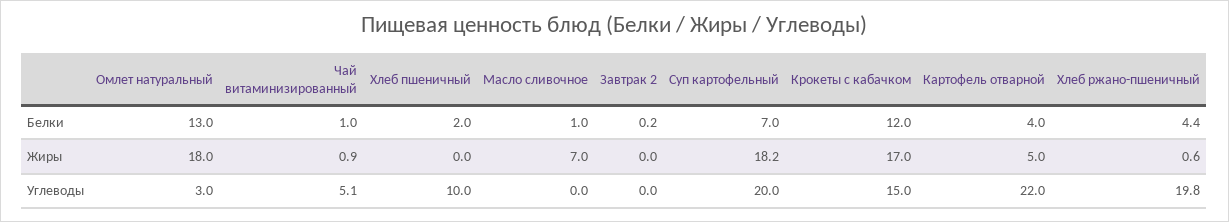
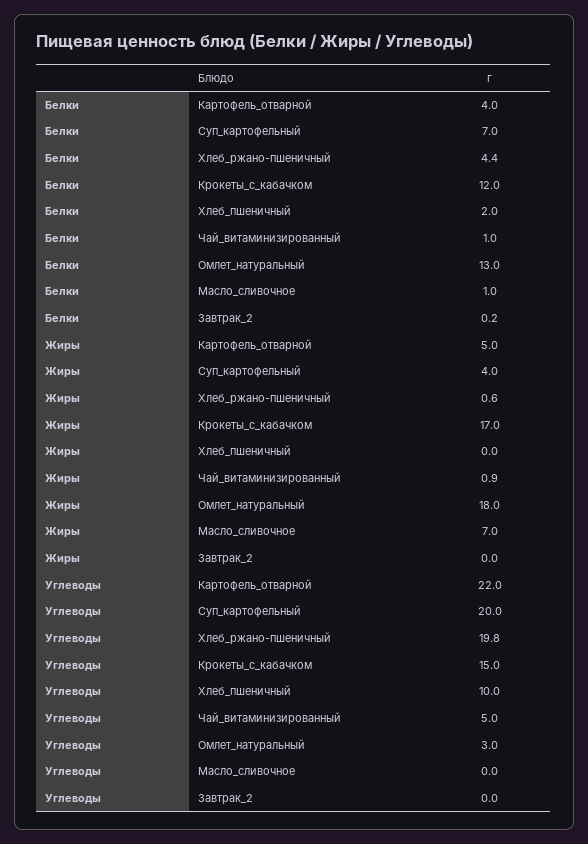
  {
    "Омлет натуральный": {
      "Белки": 13,
      "Жиры": 18,
      "Углеводы": 3
    },
    "Чай витаминизированный": {
      "Белки": 1,
      "Жиры": 0.9,
-     "Углеводы": 5.1
+     "Углеводы": 5
    },
    "Хлеб пшеничный": {
      "Белки": 2,
      "Жиры": 0,
      "Углеводы": 10
    },
    "Масло сливочное": {
      "Белки": 1,
      "Жиры": 7,
      "Углеводы": 0
    },
    "Завтрак 2": {
      "Белки": 0.2,
      "Жиры": 0,
      "Углеводы": 0
    },
    "Суп картофельный": {
      "Белки": 7,
-     "Жиры": 18.2,
+     "Жиры": 4,
      "Углеводы": 20
    },
    "Крокеты с кабачком": {
      "Белки": 12,
      "Жиры": 17,
      "Углеводы": 15
    },
    "Картофель отварной": {
      "Белки": 4,
      "Жиры": 5,
      "Углеводы": 22
    },
    "Хлеб ржано-пшеничный": {
      "Белки": 4.4,
      "Жиры": 0.6,
      "Углеводы": 19.8
    }
  }

